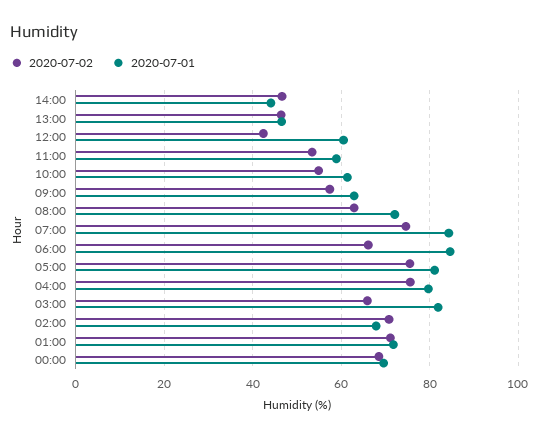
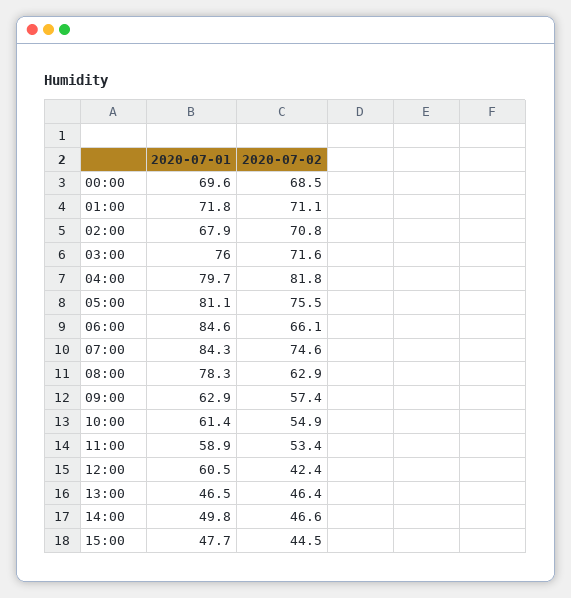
  {
    "2020-07-02": {
      "14:00": 46.6,
      "13:00": 46.4,
      "12:00": 42.4,
      "11:00": 53.4,
      "10:00": 54.9,
      "09:00": 57.4,
      "08:00": 62.9,
      "07:00": 74.6,
      "06:00": 66.1,
      "05:00": 75.5,
-     "04:00": 76,
+     "04:00": 81.8,
-     "03:00": 66,
+     "03:00": 71.6,
      "02:00": 70.8,
      "01:00": 71.1,
-     "00:00": 68.5
+     "00:00": 68.5,
+     "15:00": 44.5
    },
    "2020-07-01": {
-     "14:00": 44,
+     "14:00": 49.8,
      "13:00": 46.5,
      "12:00": 60.5,
      "11:00": 58.9,
      "10:00": 61.4,
      "09:00": 62.9,
-     "08:00": 72,
+     "08:00": 78.3,
      "07:00": 84.3,
      "06:00": 84.6,
      "05:00": 81.1,
      "04:00": 79.7,
-     "03:00": 82,
+     "03:00": 76,
      "02:00": 67.9,
      "01:00": 71.8,
-     "00:00": 69.6
+     "00:00": 69.6,
+     "15:00": 47.7
    }
  }

